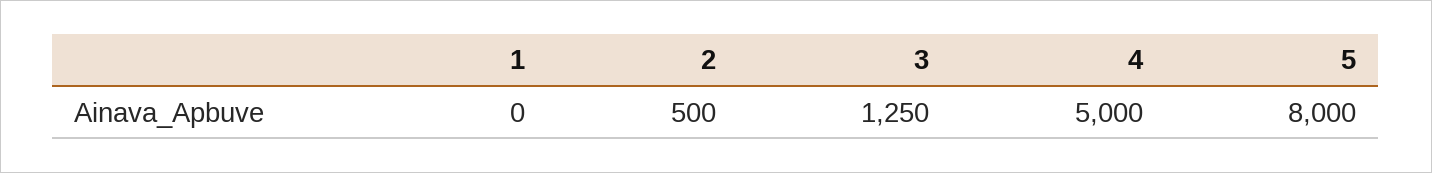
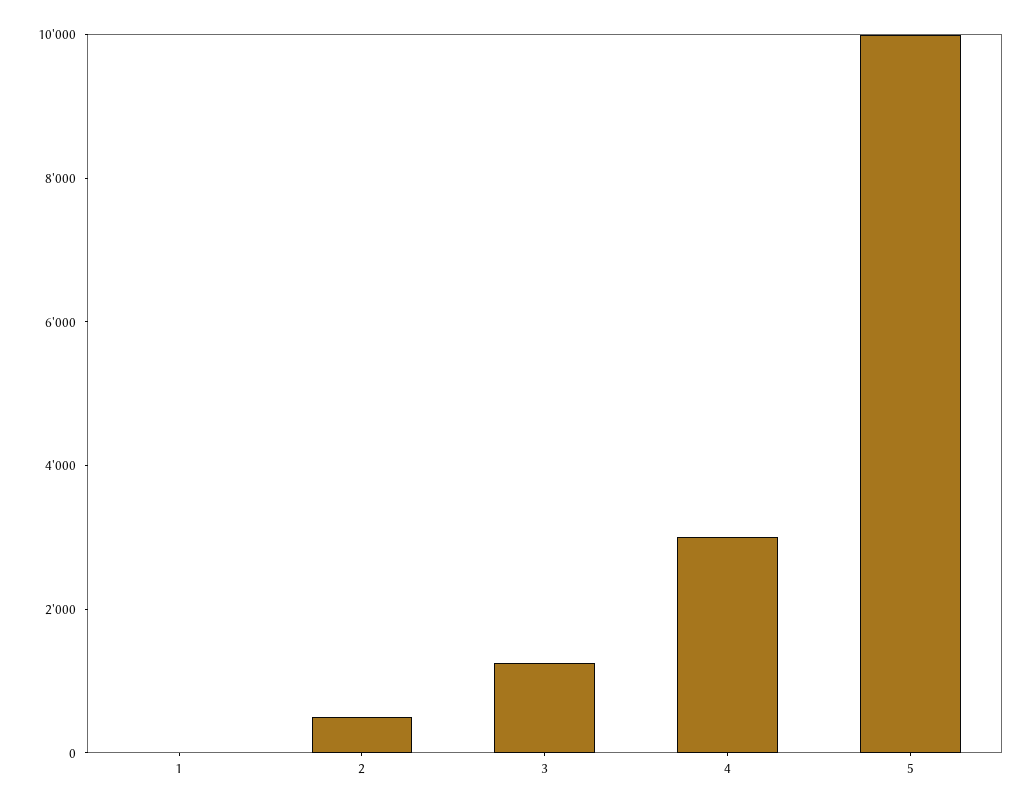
  {
    "1": 0,
    "2": 500,
    "3": 1250,
-   "4": 5000,
+   "4": 3000,
-   "5": 8000
+   "5": 10000
  }

